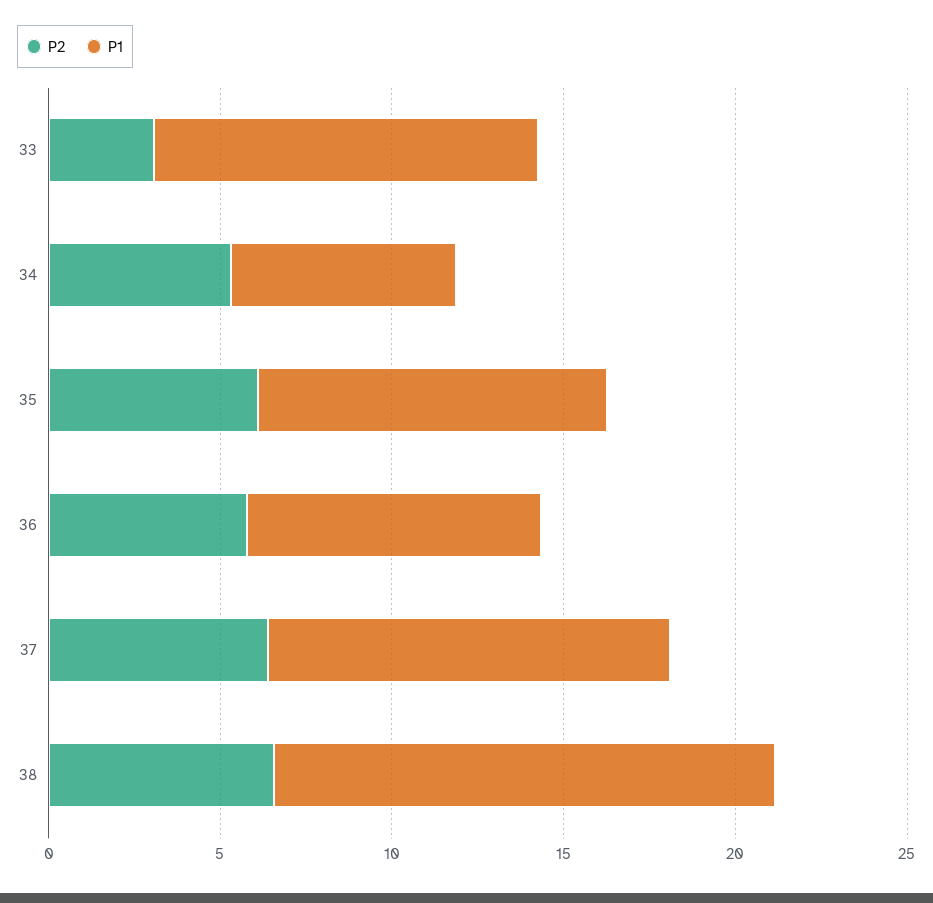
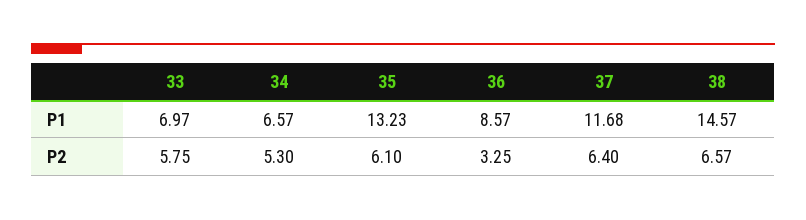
  {
    "P2": {
-     "33": 3,
+     "33": 5.75,
      "34": 5.3,
      "35": 6.1,
-     "36": 6,
+     "36": 3.25,
      "37": 6.4,
      "38": 6.57
    },
    "P1": {
-     "33": 11,
+     "33": 6.97,
      "34": 6.57,
-     "35": 10,
+     "35": 13.23,
      "36": 8.57,
      "37": 11.68,
      "38": 14.57
    }
  }

